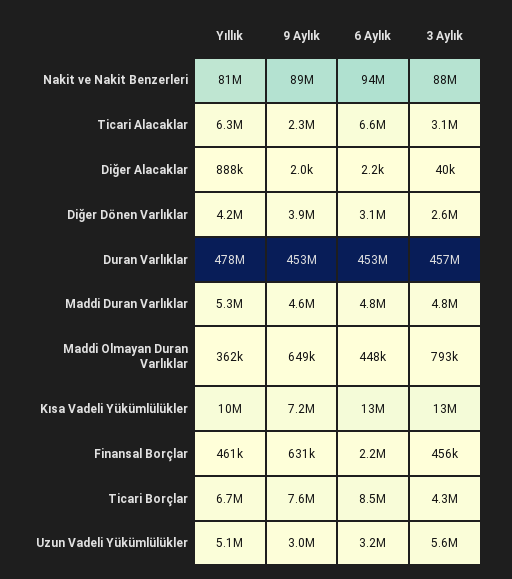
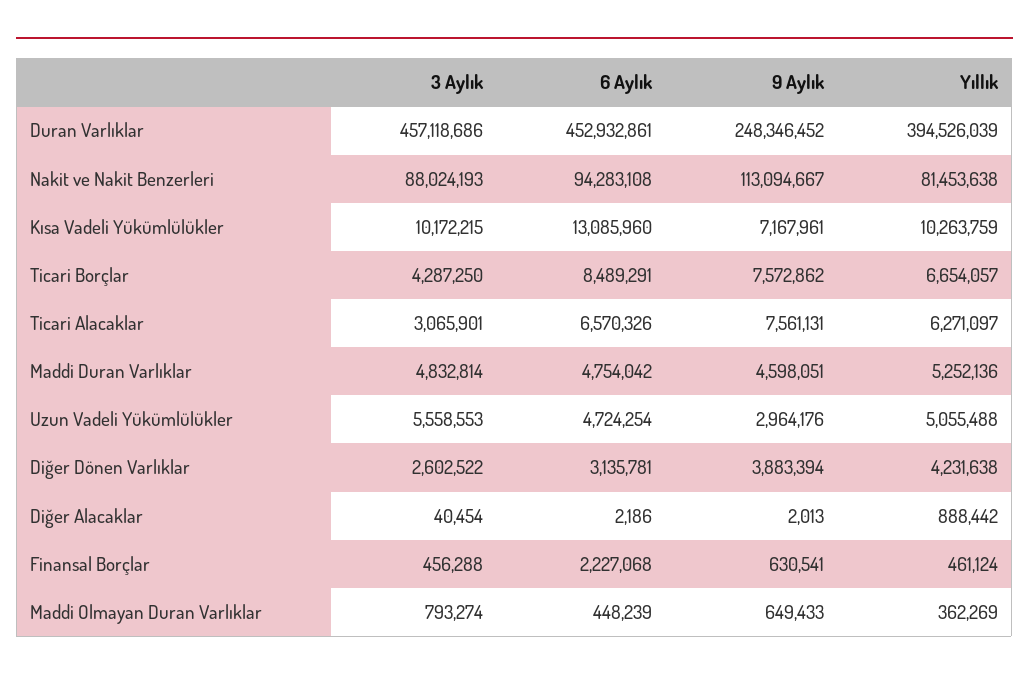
  {
    "Yıllık": {
      "Nakit ve Nakit Benzerleri": 81453638,
      "Ticari Alacaklar": 6271097,
      "Diğer Alacaklar": 888442,
      "Diğer Dönen Varlıklar": 4231638,
-     "Duran Varlıklar": 478000000,
+     "Duran Varlıklar": 394526039,
      "Maddi Duran Varlıklar": 5252136,
      "Maddi Olmayan Duran Varlıklar": 362269,
      "Kısa Vadeli Yükümlülükler": 10263759,
      "Finansal Borçlar": 461124,
      "Ticari Borçlar": 6654057,
      "Uzun Vadeli Yükümlülükler": 5055488
    },
    "9 Aylık": {
-     "Nakit ve Nakit Benzerleri": 89000000,
+     "Nakit ve Nakit Benzerleri": 113094667,
-     "Ticari Alacaklar": 2300000,
+     "Ticari Alacaklar": 7561131,
      "Diğer Alacaklar": 2013,
      "Diğer Dönen Varlıklar": 3883394,
-     "Duran Varlıklar": 453000000,
+     "Duran Varlıklar": 248346452,
      "Maddi Duran Varlıklar": 4598051,
      "Maddi Olmayan Duran Varlıklar": 649433,
      "Kısa Vadeli Yükümlülükler": 7167961,
      "Finansal Borçlar": 630541,
      "Ticari Borçlar": 7572862,
      "Uzun Vadeli Yükümlülükler": 2964176
    },
    "6 Aylık": {
      "Nakit ve Nakit Benzerleri": 94283108,
      "Ticari Alacaklar": 6570326,
      "Diğer Alacaklar": 2186,
      "Diğer Dönen Varlıklar": 3135781,
      "Duran Varlıklar": 452932861,
      "Maddi Duran Varlıklar": 4754042,
      "Maddi Olmayan Duran Varlıklar": 448239,
      "Kısa Vadeli Yükümlülükler": 13085960,
      "Finansal Borçlar": 2227068,
      "Ticari Borçlar": 8489291,
-     "Uzun Vadeli Yükümlülükler": 3200000
+     "Uzun Vadeli Yükümlülükler": 4724254
    },
    "3 Aylık": {
      "Nakit ve Nakit Benzerleri": 88024193,
      "Ticari Alacaklar": 3065901,
      "Diğer Alacaklar": 40454,
      "Diğer Dönen Varlıklar": 2602522,
      "Duran Varlıklar": 457118686,
      "Maddi Duran Varlıklar": 4832814,
      "Maddi Olmayan Duran Varlıklar": 793274,
-     "Kısa Vadeli Yükümlülükler": 13000000,
+     "Kısa Vadeli Yükümlülükler": 10172215,
      "Finansal Borçlar": 456288,
      "Ticari Borçlar": 4287250,
      "Uzun Vadeli Yükümlülükler": 5558553
    }
  }

